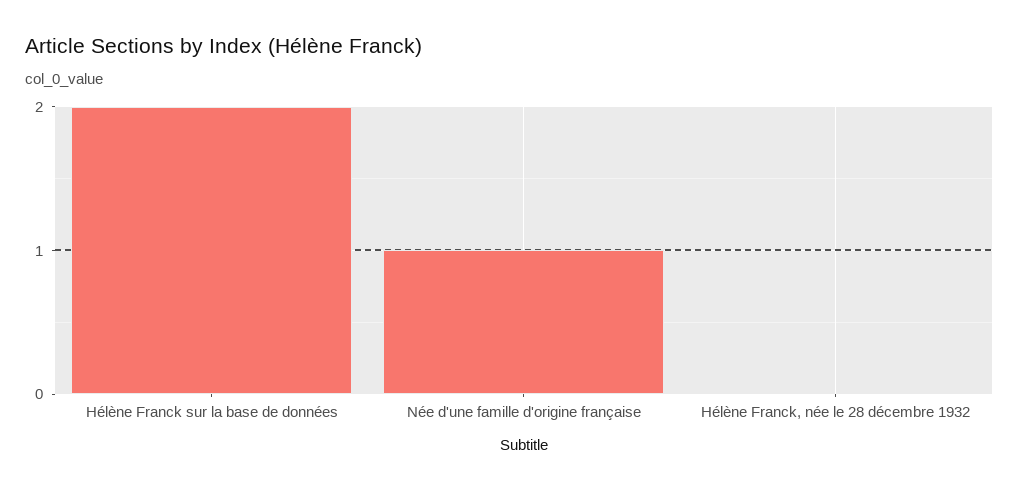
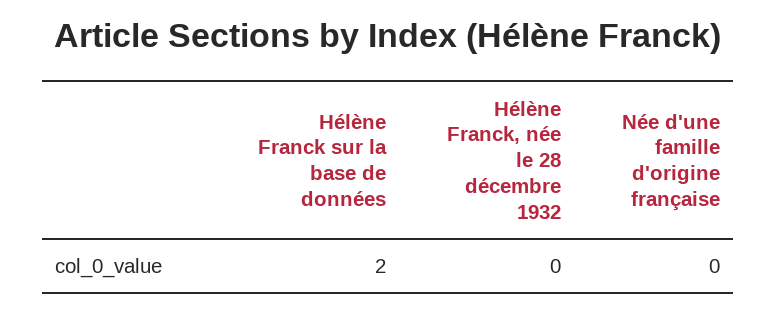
  {
    "Hélène Franck sur la base de données": 2,
-   "Née d'une famille d'origine française": 1,
+   "Née d'une famille d'origine française": 0,
    "Hélène Franck, née le 28 décembre 1932": 0
  }

